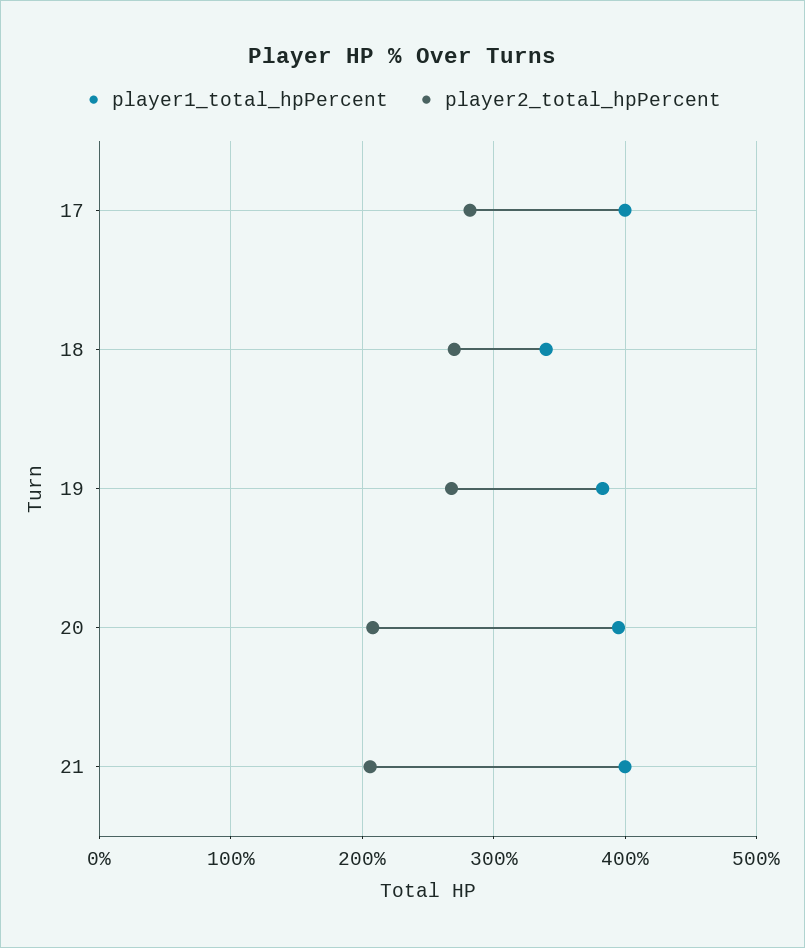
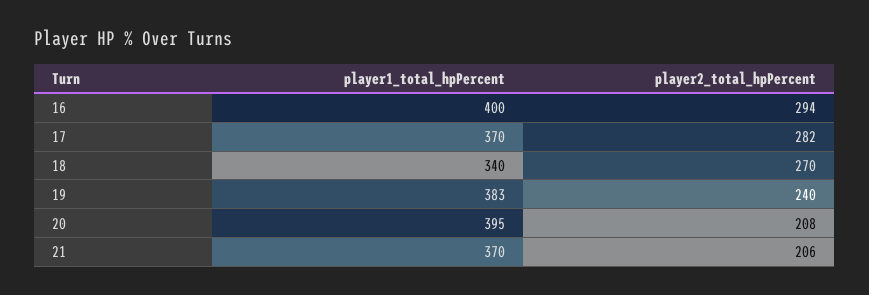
  {
    "player1_total_hpPercent": {
-     "17": 400,
+     "17": 370,
      "18": 340,
      "19": 383,
      "20": 395,
-     "21": 400
+     "21": 370,
+     "16": 400
    },
    "player2_total_hpPercent": {
      "17": 282,
      "18": 270,
-     "19": 270,
+     "19": 240,
      "20": 208,
-     "21": 206
+     "21": 206,
+     "16": 294
    }
  }

